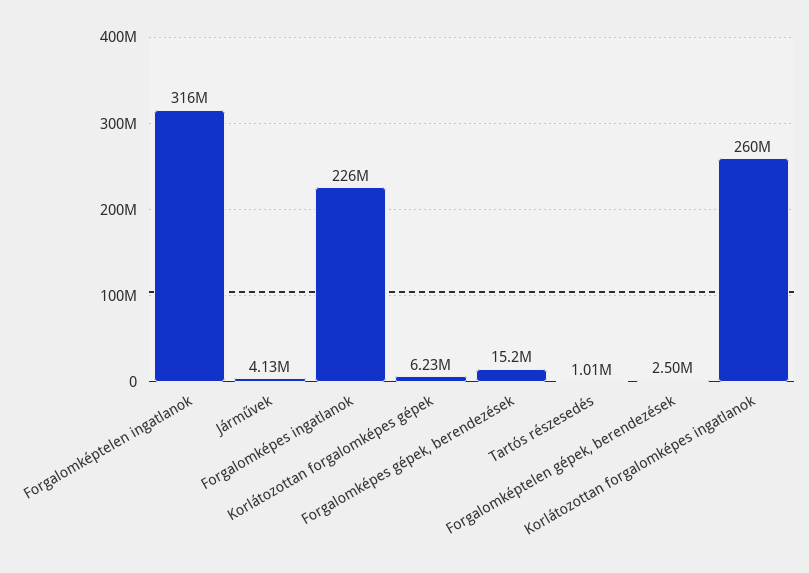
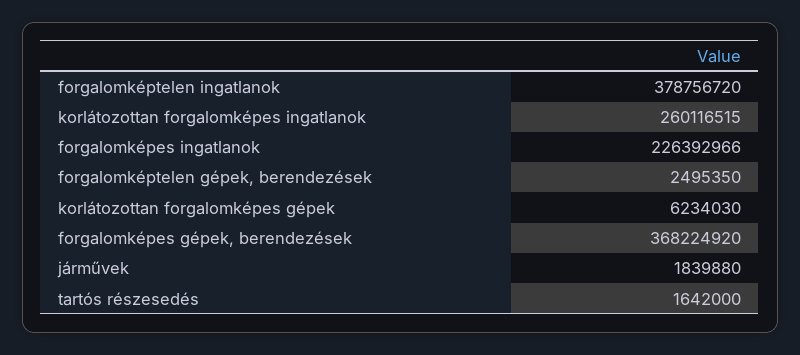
  {
-   "Forgalomképtelen ingatlanok": 316000000,
+   "Forgalomképtelen ingatlanok": 378756720,
-   "Járművek": 4130000,
+   "Járművek": 1839880,
    "Forgalomképes ingatlanok": 226392966,
    "Korlátozottan forgalomképes gépek": 6234030,
-   "Forgalomképes gépek, berendezések": 15200000,
+   "Forgalomképes gépek, berendezések": 368224920,
-   "Tartós részesedés": 1010000,
+   "Tartós részesedés": 1642000,
    "Forgalomképtelen gépek, berendezések": 2495350,
    "Korlátozottan forgalomképes ingatlanok": 260116515
  }

